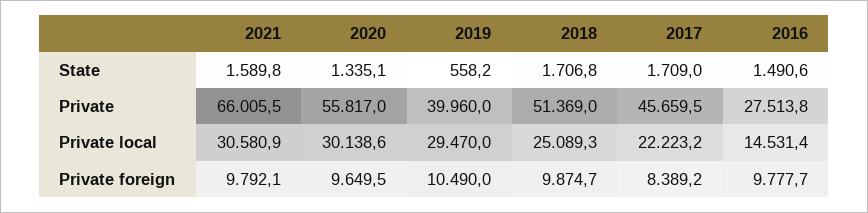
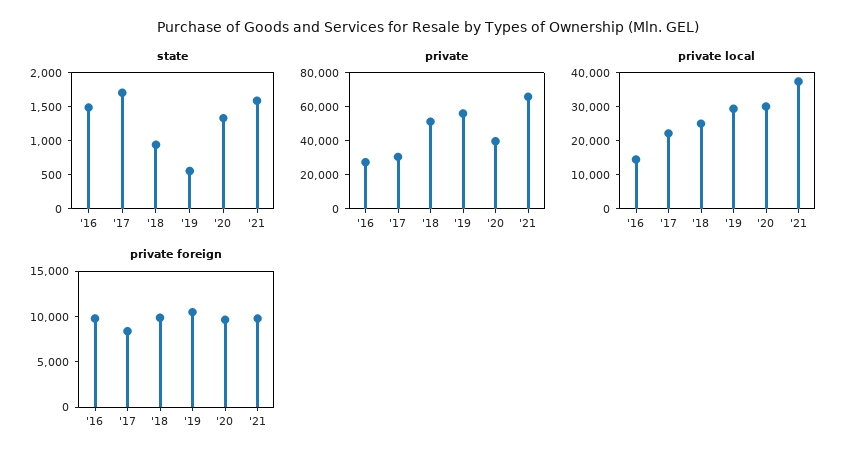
  {
    "State": {
      "2021": 1589.8,
      "2020": 1335.1,
      "2019": 558.2,
-     "2018": 1706.8,
+     "2018": 1000,
      "2017": 1709,
      "2016": 1490.6
    },
    "Private": {
      "2021": 66005.5,
-     "2020": 55817,
+     "2020": 40000,
-     "2019": 39960,
+     "2019": 55000,
      "2018": 51369,
-     "2017": 45659.5,
+     "2017": 30000,
      "2016": 27513.8
    },
    "Private local": {
-     "2021": 30580.9,
+     "2021": 37500,
      "2020": 30138.6,
      "2019": 29470,
      "2018": 25089.3,
      "2017": 22223.2,
      "2016": 14531.4
    },
    "Private foreign": {
      "2021": 9792.1,
      "2020": 9649.5,
      "2019": 10490,
      "2018": 9874.7,
      "2017": 8389.2,
      "2016": 9777.7
    }
  }

